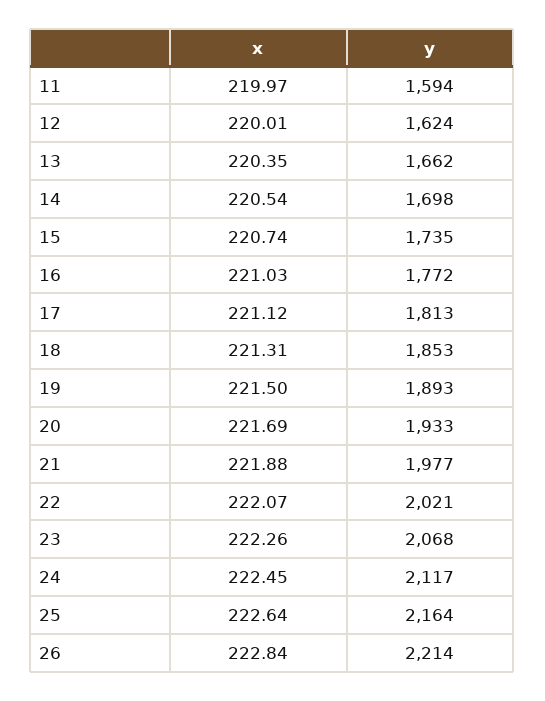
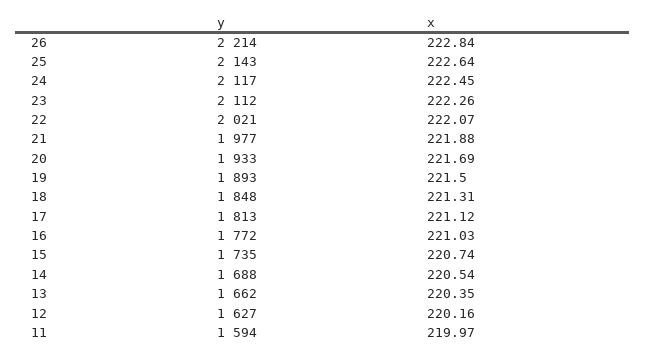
  {
    "x": {
      "11": 219.97,
-     "12": 220.01,
+     "12": 220.16,
      "13": 220.35,
      "14": 220.54,
      "15": 220.74,
      "16": 221.03,
      "17": 221.12,
      "18": 221.31,
      "19": 221.5,
      "20": 221.69,
      "21": 221.88,
      "22": 222.07,
      "23": 222.26,
      "24": 222.45,
      "25": 222.64,
      "26": 222.84
    },
    "y": {
      "11": 1594,
-     "12": 1624,
+     "12": 1627,
      "13": 1662,
-     "14": 1698,
+     "14": 1688,
      "15": 1735,
      "16": 1772,
      "17": 1813,
-     "18": 1853,
+     "18": 1848,
      "19": 1893,
      "20": 1933,
      "21": 1977,
      "22": 2021,
-     "23": 2068,
+     "23": 2112,
      "24": 2117,
-     "25": 2164,
+     "25": 2143,
      "26": 2214
    }
  }

